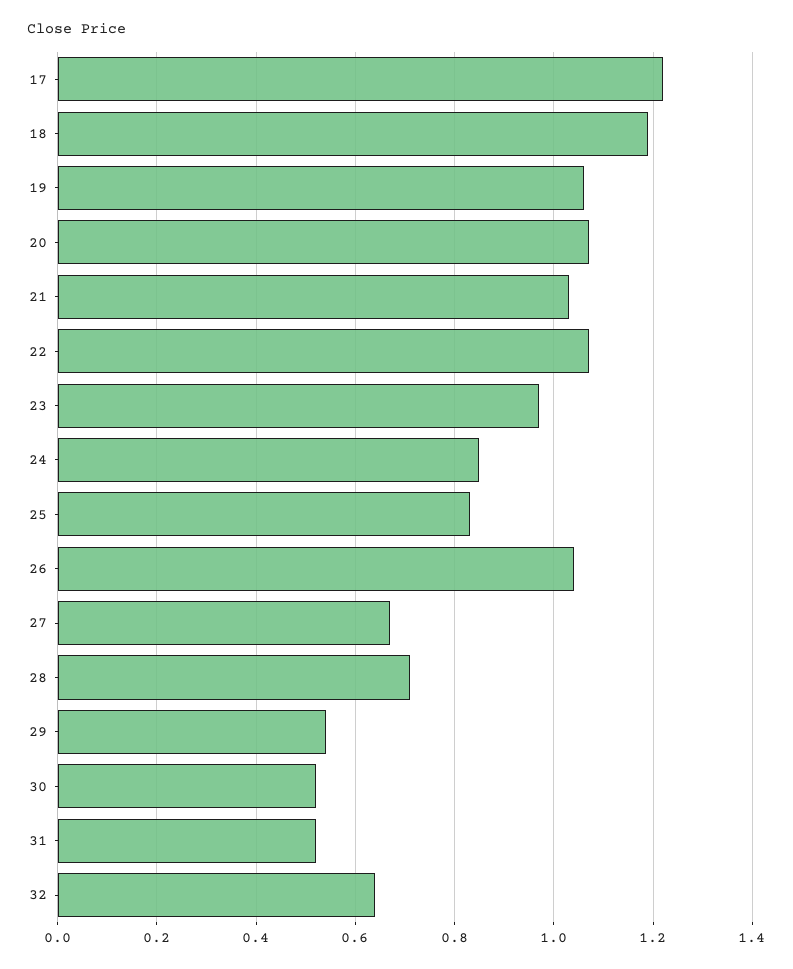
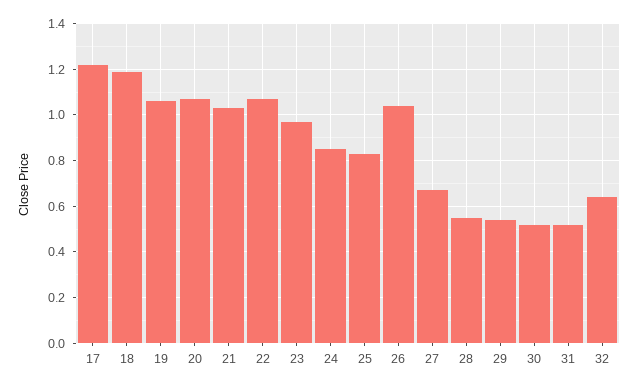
  {
    "17": 1.2,
    "18": 1.2,
    "19": 1.05,
    "20": 1.05,
    "21": 1.05,
    "22": 1.05,
    "23": 0.95,
    "24": 0.85,
    "25": 0.85,
    "26": 1.05,
    "27": 0.65,
-   "28": 0.7,
+   "28": 0.55,
    "29": 0.55,
    "30": 0.5,
    "31": 0.5,
    "32": 0.65
  }

